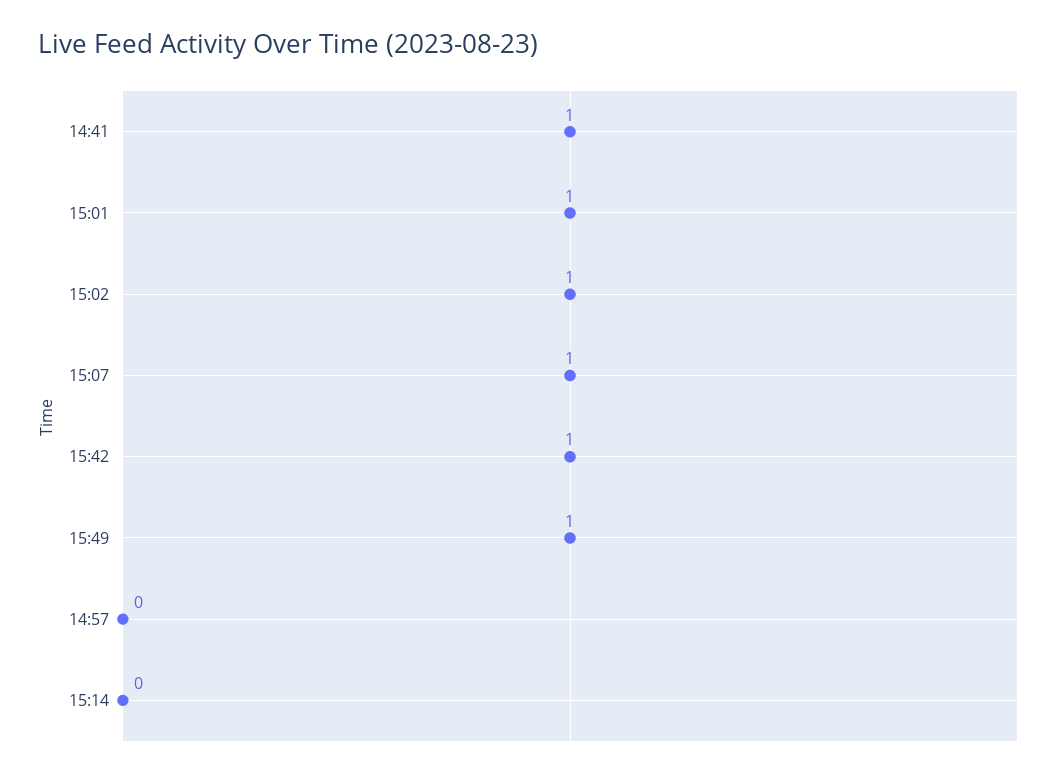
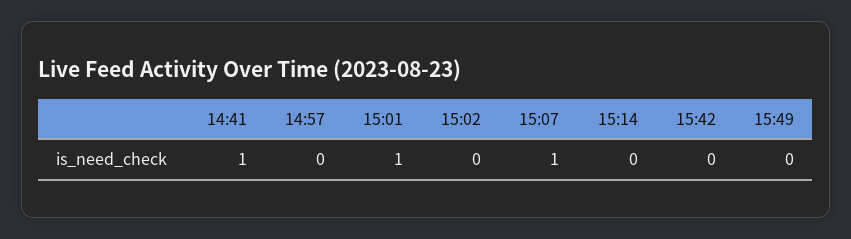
  {
    "14:41": 1,
    "15:01": 1,
-   "15:02": 1,
+   "15:02": 0,
    "15:07": 1,
-   "15:42": 1,
+   "15:42": 0,
-   "15:49": 1,
+   "15:49": 0,
    "14:57": 0,
    "15:14": 0
  }

